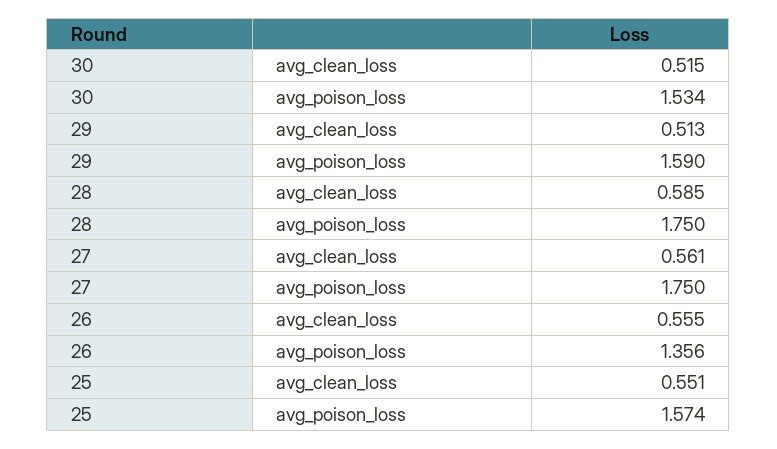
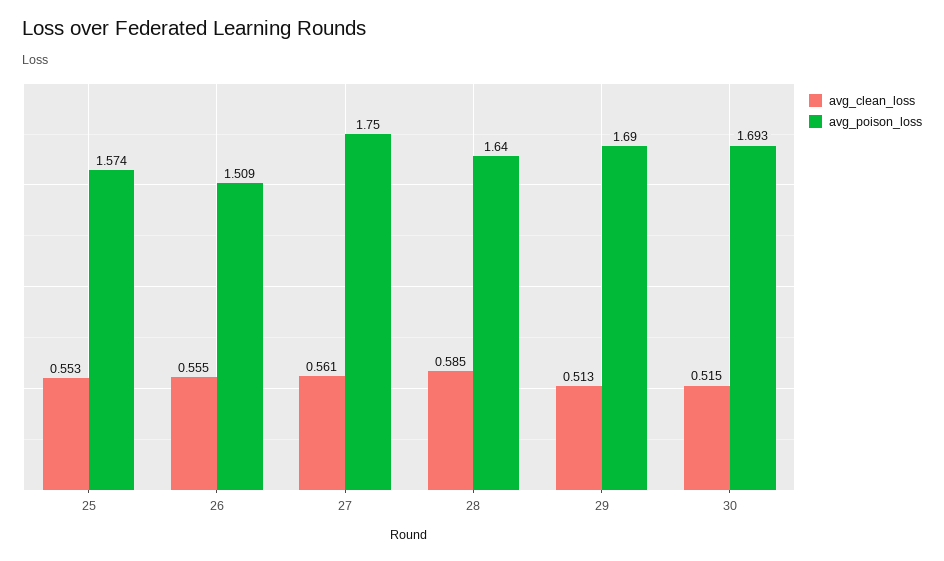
  {
    "avg_clean_loss": {
      "30": 0.515,
      "29": 0.513,
      "28": 0.585,
      "27": 0.561,
      "26": 0.555,
-     "25": 0.551
+     "25": 0.553
    },
    "avg_poison_loss": {
-     "30": 1.534,
+     "30": 1.693,
-     "29": 1.59,
+     "29": 1.69,
-     "28": 1.75,
+     "28": 1.64,
      "27": 1.75,
-     "26": 1.356,
+     "26": 1.509,
      "25": 1.574
    }
  }

